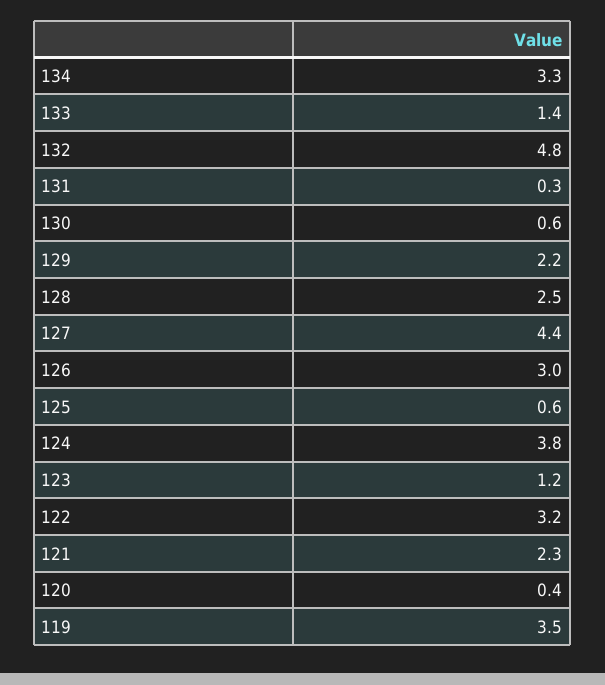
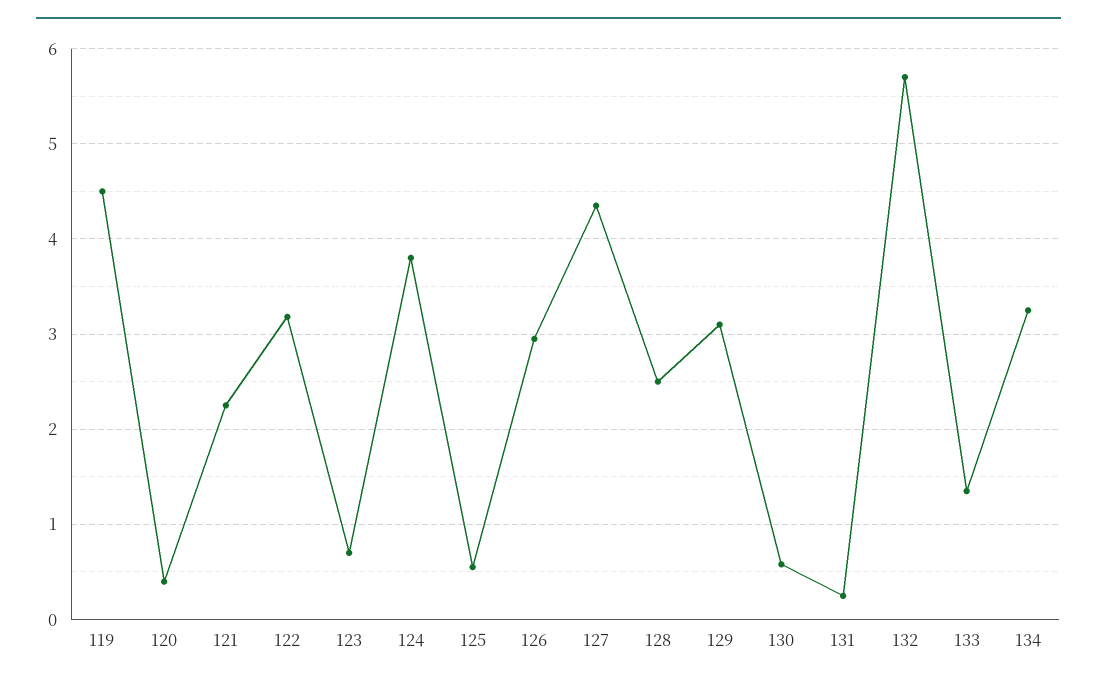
  {
    "134": 3.3,
    "133": 1.4,
-   "132": 4.8,
+   "132": 5.7,
    "131": 0.3,
    "130": 0.6,
-   "129": 2.2,
+   "129": 3.1,
    "128": 2.5,
    "127": 4.4,
    "126": 3,
    "125": 0.6,
    "124": 3.8,
-   "123": 1.2,
+   "123": 0.7,
    "122": 3.2,
    "121": 2.3,
    "120": 0.4,
-   "119": 3.5
+   "119": 4.5
  }

